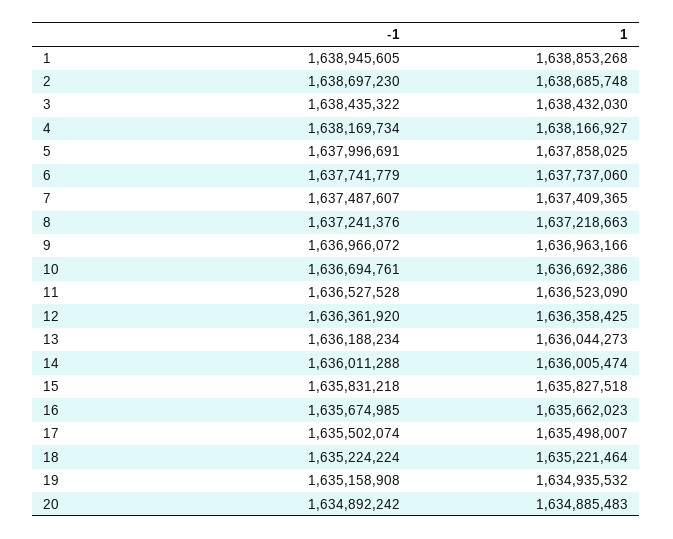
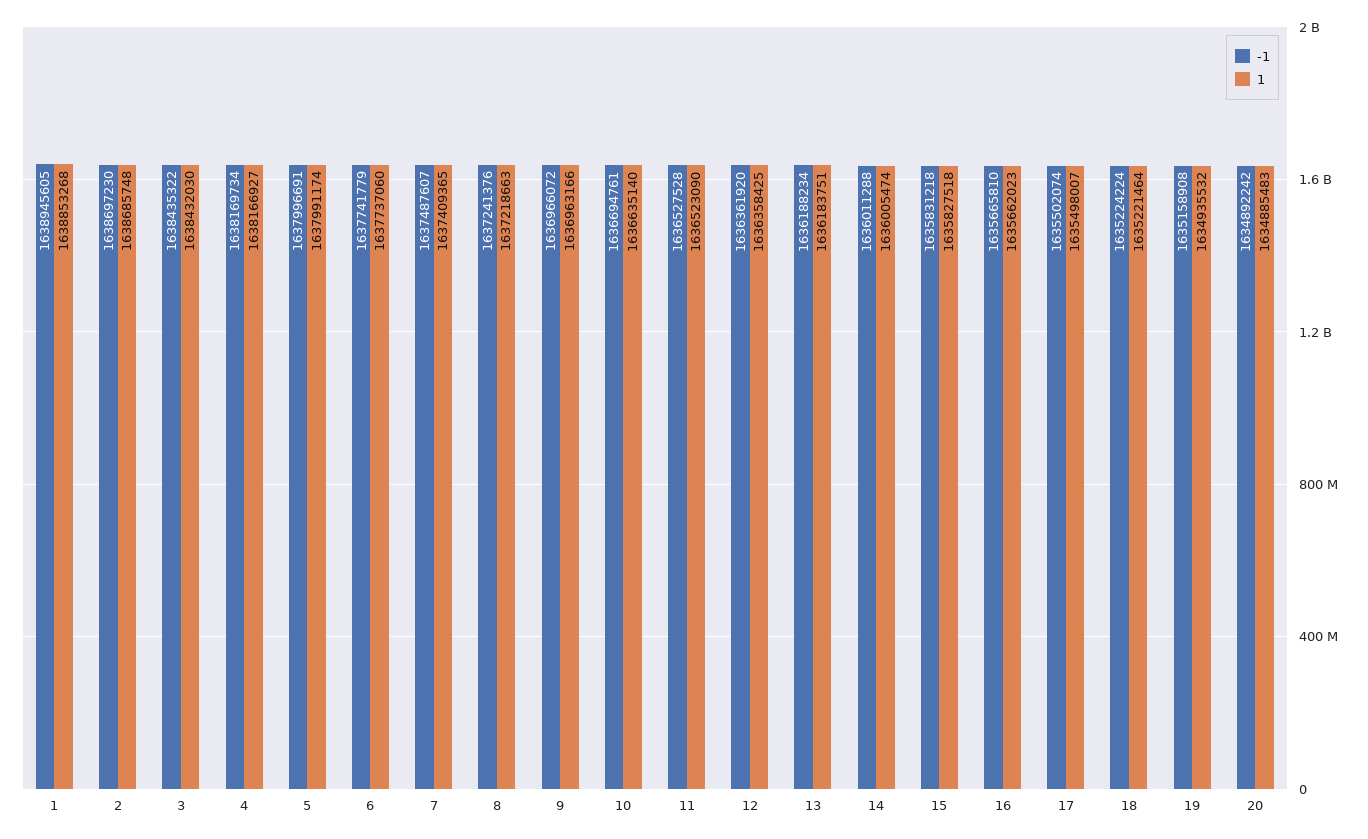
  {
    "-1": {
      "1": 1638945605,
      "2": 1638697230,
      "3": 1638435322,
      "4": 1638169734,
      "5": 1637996691,
      "6": 1637741779,
      "7": 1637487607,
      "8": 1637241376,
      "9": 1636966072,
      "10": 1636694761,
      "11": 1636527528,
      "12": 1636361920,
      "13": 1636188234,
      "14": 1636011288,
      "15": 1635831218,
-     "16": 1635674985,
+     "16": 1635665810,
      "17": 1635502074,
      "18": 1635224224,
      "19": 1635158908,
      "20": 1634892242
    },
    "1": {
      "1": 1638853268,
      "2": 1638685748,
      "3": 1638432030,
      "4": 1638166927,
-     "5": 1637858025,
+     "5": 1637991174,
      "6": 1637737060,
      "7": 1637409365,
      "8": 1637218663,
      "9": 1636963166,
-     "10": 1636692386,
+     "10": 1636635140,
      "11": 1636523090,
      "12": 1636358425,
-     "13": 1636044273,
+     "13": 1636183751,
      "14": 1636005474,
      "15": 1635827518,
      "16": 1635662023,
      "17": 1635498007,
      "18": 1635221464,
      "19": 1634935532,
      "20": 1634885483
    }
  }

